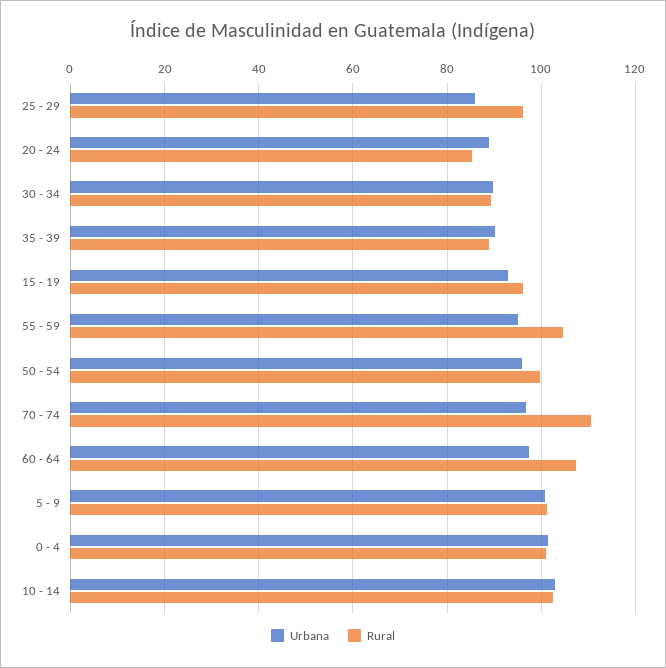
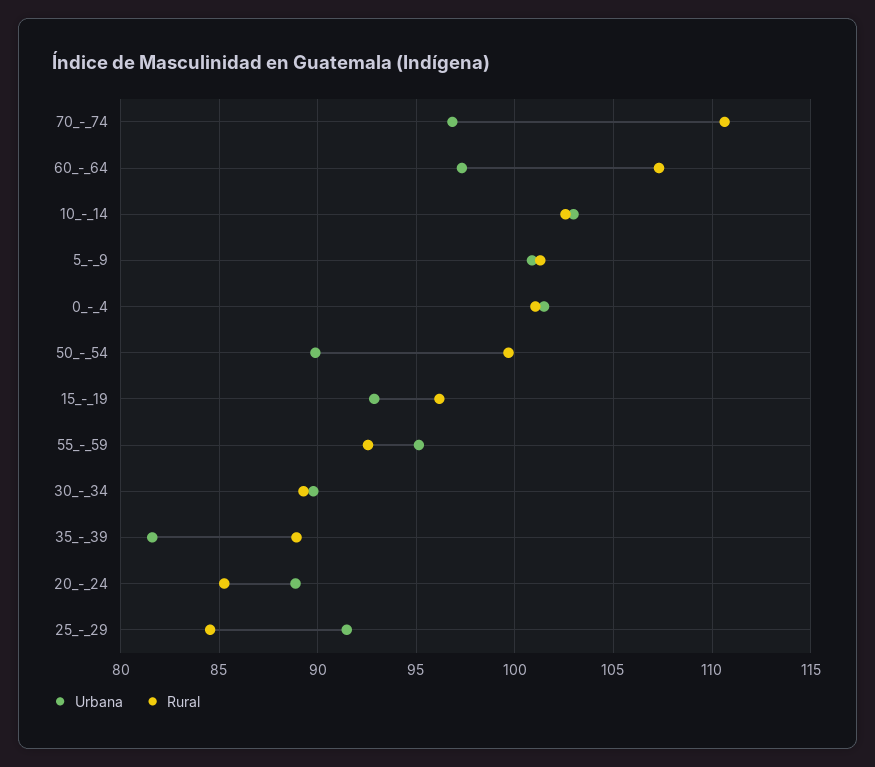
  {
    "Urbana": {
-     "25 - 29": 86,
+     "25 - 29": 91.5,
      "20 - 24": 89,
      "30 - 34": 90,
-     "35 - 39": 90,
+     "35 - 39": 81.5,
      "15 - 19": 93,
      "55 - 59": 95,
-     "50 - 54": 96,
+     "50 - 54": 90,
      "70 - 74": 97,
      "60 - 64": 97.5,
      "5 - 9": 101,
      "0 - 4": 101.5,
      "10 - 14": 103
    },
    "Rural": {
-     "25 - 29": 96,
+     "25 - 29": 84.5,
      "20 - 24": 85.5,
      "30 - 34": 89.5,
      "35 - 39": 89,
      "15 - 19": 96,
-     "55 - 59": 104,
+     "55 - 59": 92.5,
      "50 - 54": 99.5,
      "70 - 74": 110.5,
      "60 - 64": 107.5,
      "5 - 9": 101.5,
      "0 - 4": 101,
      "10 - 14": 102.5
    }
  }

